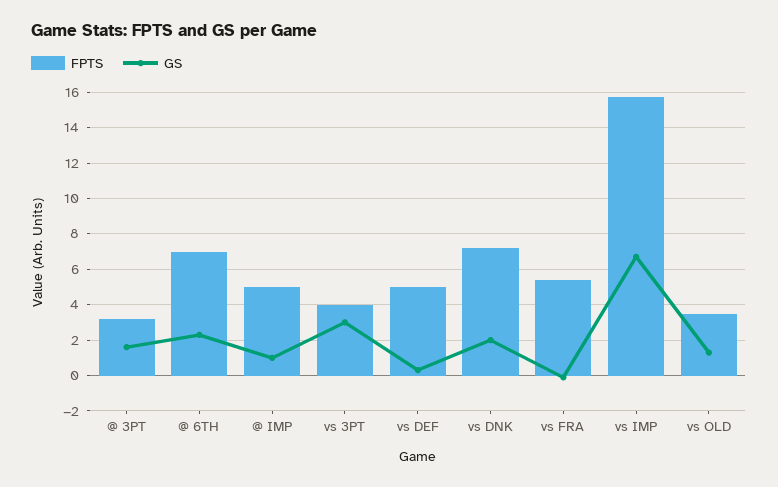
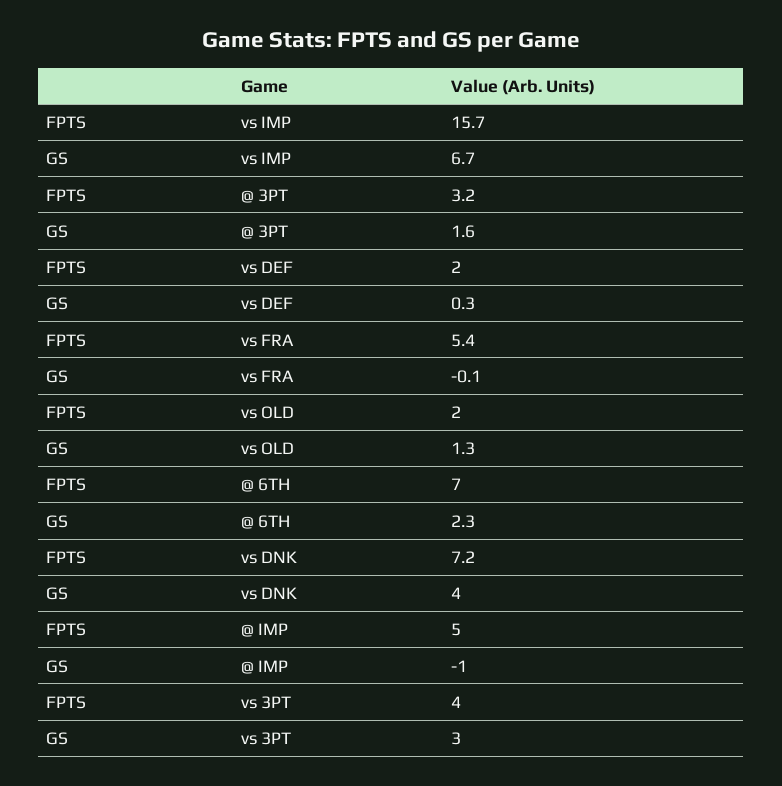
  {
    "FPTS": {
      "@ 3PT": 3.2,
      "@ 6TH": 7,
      "@ IMP": 5,
      "vs 3PT": 4,
-     "vs DEF": 5,
+     "vs DEF": 2,
      "vs DNK": 7.2,
      "vs FRA": 5.4,
      "vs IMP": 15.7,
-     "vs OLD": 3.5
+     "vs OLD": 2
    },
    "GS": {
      "@ 3PT": 1.6,
      "@ 6TH": 2.3,
-     "@ IMP": 1,
+     "@ IMP": -1,
      "vs 3PT": 3,
      "vs DEF": 0.3,
-     "vs DNK": 2,
+     "vs DNK": 4,
      "vs FRA": -0.1,
      "vs IMP": 6.7,
      "vs OLD": 1.3
    }
  }

